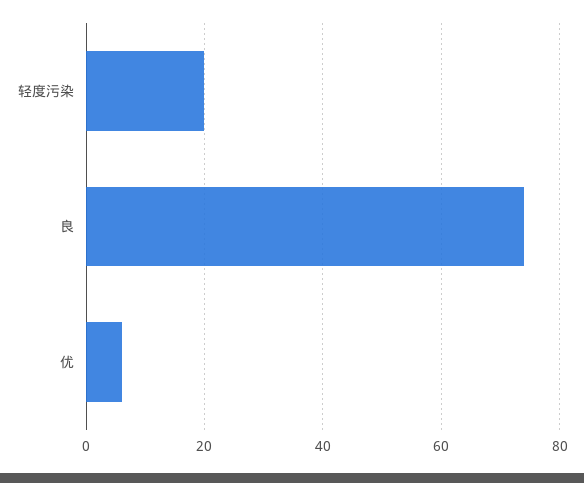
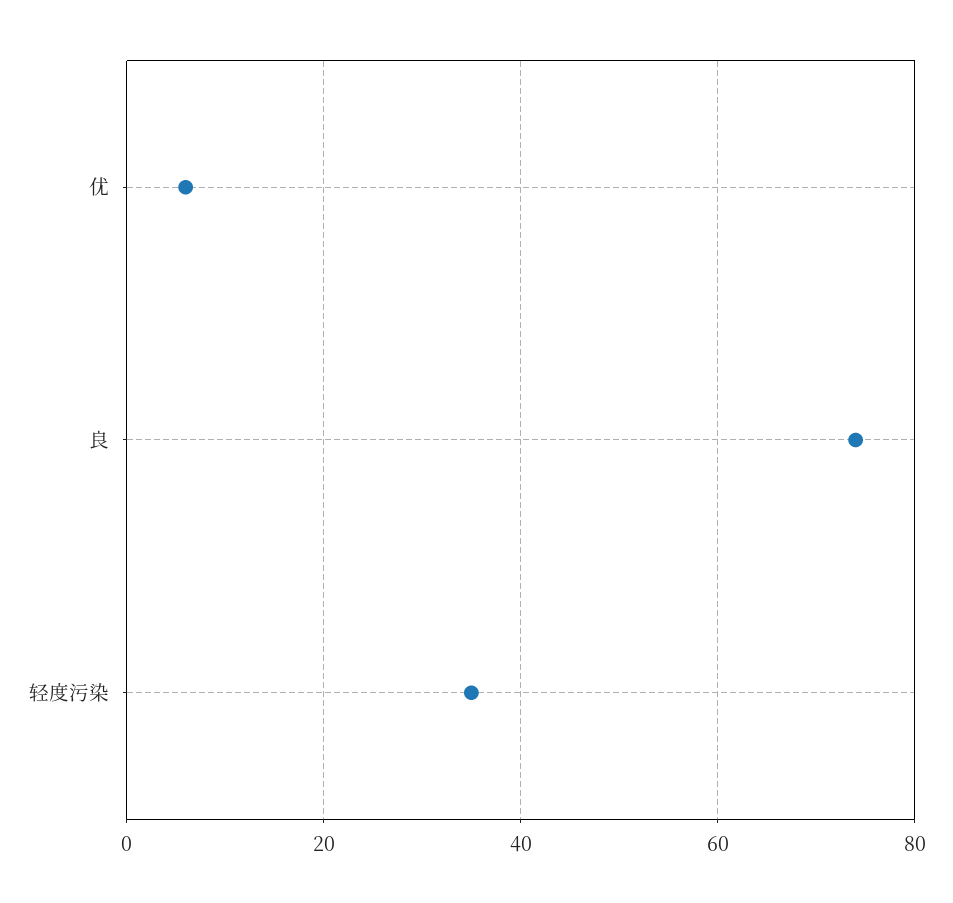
  {
-   "轻度污染": 20,
+   "轻度污染": 35,
    "良": 75,
    "优": 5
  }

